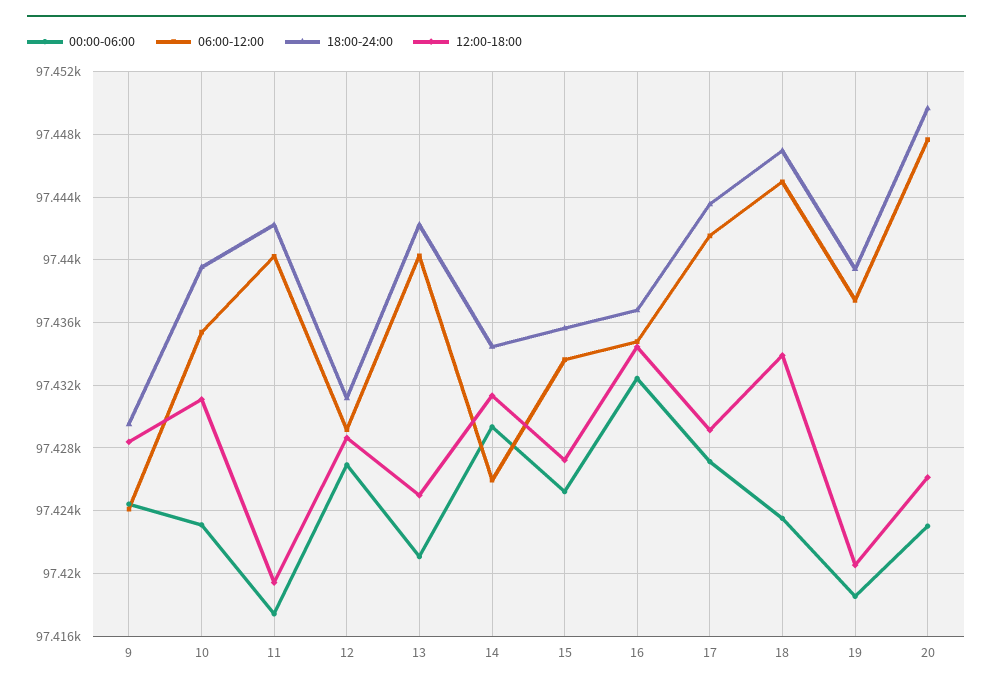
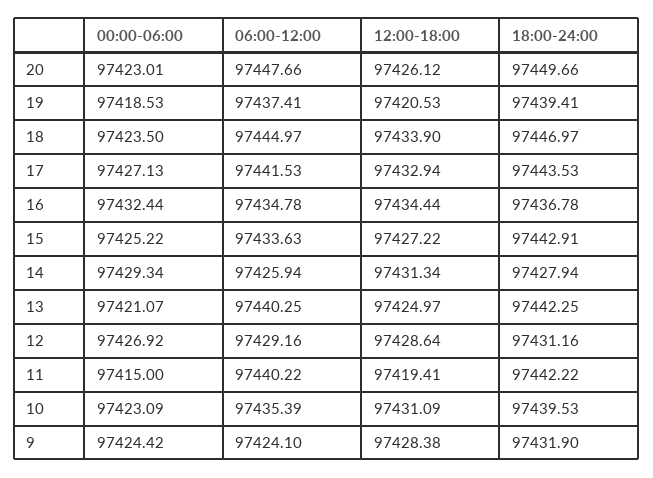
  {
    "00:00-06:00": {
      "9": 97424.42,
      "10": 97423.09,
-     "11": 97417.5,
+     "11": 97415,
      "12": 97426.92,
      "13": 97421.07,
      "14": 97429.34,
      "15": 97425.22,
      "16": 97432.44,
      "17": 97427.13,
      "18": 97423.5,
      "19": 97418.53,
      "20": 97423.01
    },
    "06:00-12:00": {
      "9": 97424.1,
      "10": 97435.39,
      "11": 97440.22,
      "12": 97429.16,
      "13": 97440.25,
      "14": 97425.94,
      "15": 97433.63,
      "16": 97434.78,
      "17": 97441.53,
      "18": 97444.97,
      "19": 97437.41,
      "20": 97447.66
    },
    "18:00-24:00": {
-     "9": 97429.5,
+     "9": 97431.9,
      "10": 97439.53,
      "11": 97442.22,
      "12": 97431.16,
      "13": 97442.25,
-     "14": 97434.5,
+     "14": 97427.94,
-     "15": 97435.5,
+     "15": 97442.91,
      "16": 97436.78,
      "17": 97443.53,
      "18": 97446.97,
      "19": 97439.41,
      "20": 97449.66
    },
    "12:00-18:00": {
      "9": 97428.38,
      "10": 97431.09,
      "11": 97419.41,
      "12": 97428.64,
      "13": 97424.97,
      "14": 97431.34,
      "15": 97427.22,
      "16": 97434.44,
-     "17": 97429,
+     "17": 97432.94,
      "18": 97433.9,
      "19": 97420.53,
      "20": 97426.12
    }
  }

